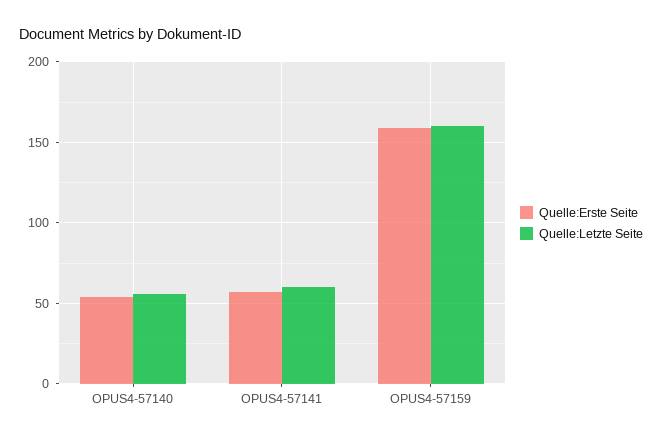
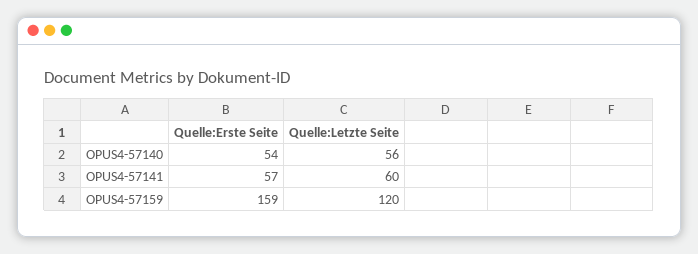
  {
    "Quelle:Erste Seite": {
      "OPUS4-57140": 54,
      "OPUS4-57141": 57,
      "OPUS4-57159": 159
    },
    "Quelle:Letzte Seite": {
      "OPUS4-57140": 56,
      "OPUS4-57141": 60,
-     "OPUS4-57159": 160
+     "OPUS4-57159": 120
    }
  }

